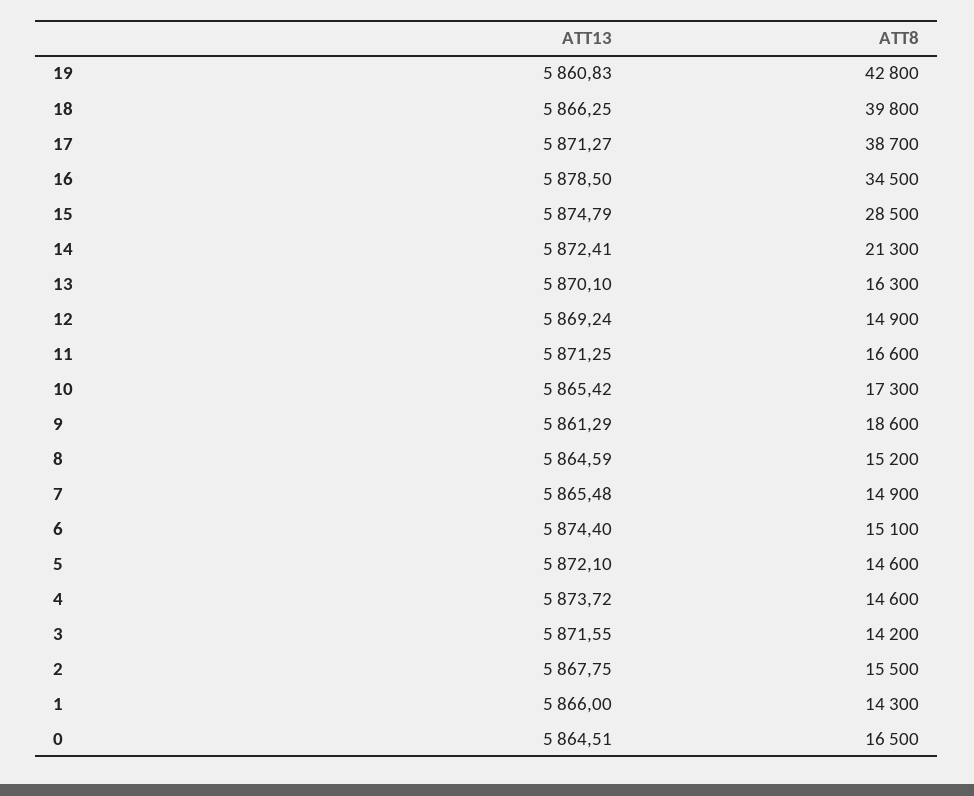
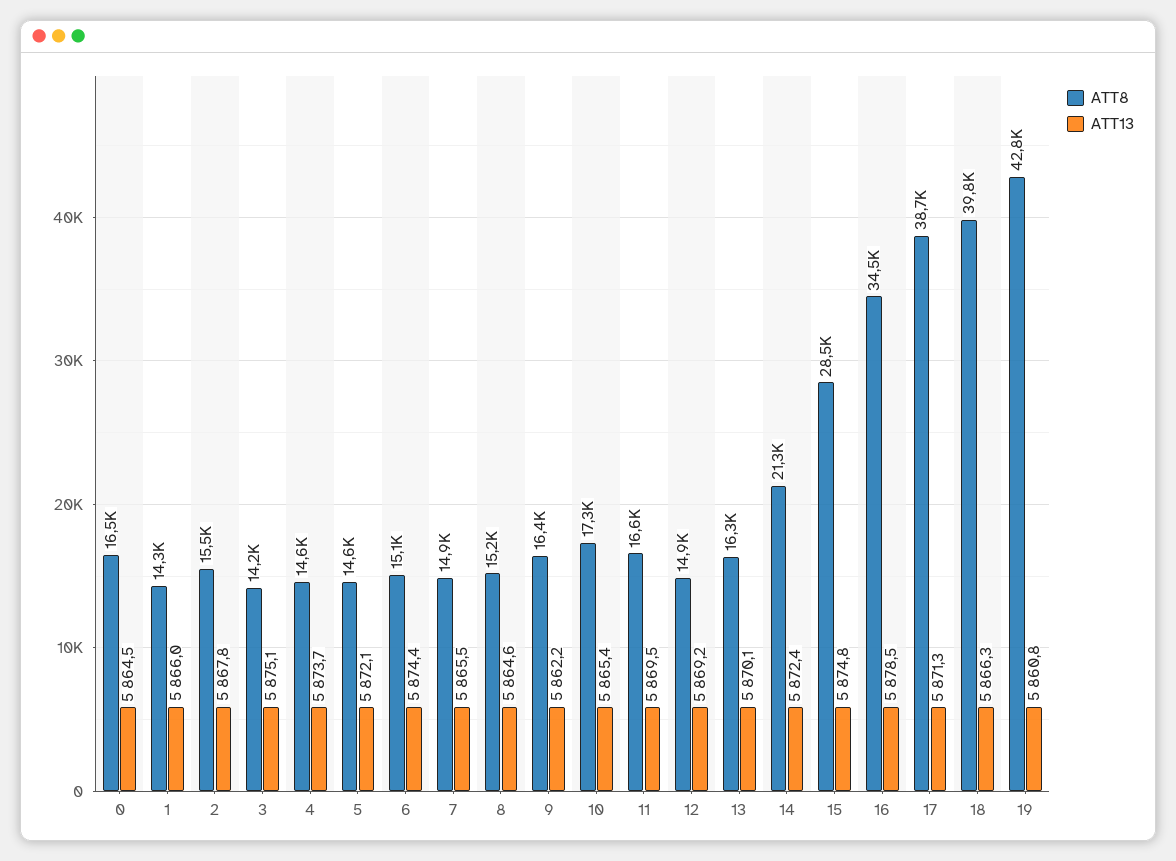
  {
    "ATT13": {
      "19": 5860.83,
      "18": 5866.25,
      "17": 5871.27,
      "16": 5878.5,
      "15": 5874.79,
      "14": 5872.41,
      "13": 5870.1,
      "12": 5869.24,
-     "11": 5871.25,
+     "11": 5869.5,
      "10": 5865.42,
-     "9": 5861.29,
+     "9": 5862.2,
      "8": 5864.59,
      "7": 5865.48,
      "6": 5874.4,
      "5": 5872.1,
      "4": 5873.72,
-     "3": 5871.55,
+     "3": 5875.1,
      "2": 5867.75,
      "1": 5866,
      "0": 5864.51
    },
    "ATT8": {
      "19": 42800,
      "18": 39800,
      "17": 38700,
      "16": 34500,
      "15": 28500,
      "14": 21300,
      "13": 16300,
      "12": 14900,
      "11": 16600,
      "10": 17300,
-     "9": 18600,
+     "9": 16400,
      "8": 15200,
      "7": 14900,
      "6": 15100,
      "5": 14600,
      "4": 14600,
      "3": 14200,
      "2": 15500,
      "1": 14300,
      "0": 16500
    }
  }

